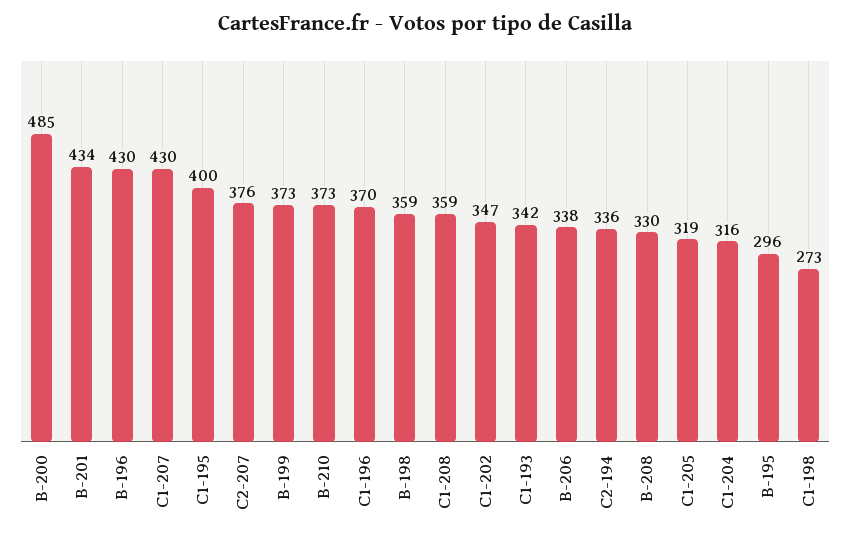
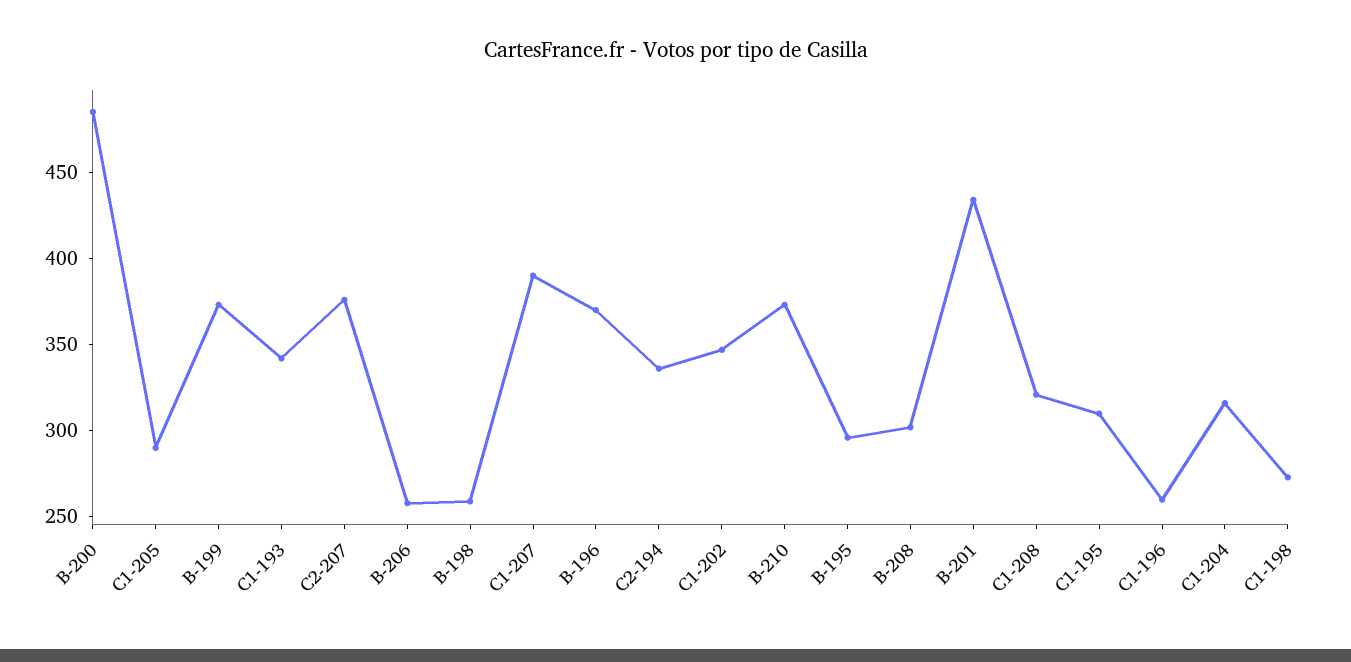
  {
    "B-200": 485,
    "B-201": 434,
-   "B-196": 430,
+   "B-196": 370,
-   "C1-207": 430,
+   "C1-207": 390,
-   "C1-195": 400,
+   "C1-195": 310,
    "C2-207": 376,
    "B-199": 373,
    "B-210": 373,
-   "C1-196": 370,
+   "C1-196": 260,
-   "B-198": 359,
+   "B-198": 260,
-   "C1-208": 359,
+   "C1-208": 320,
    "C1-202": 347,
    "C1-193": 342,
-   "B-206": 338,
+   "B-206": 260,
    "C2-194": 336,
-   "B-208": 330,
+   "B-208": 300,
-   "C1-205": 319,
+   "C1-205": 290,
    "C1-204": 316,
    "B-195": 296,
    "C1-198": 273
  }

